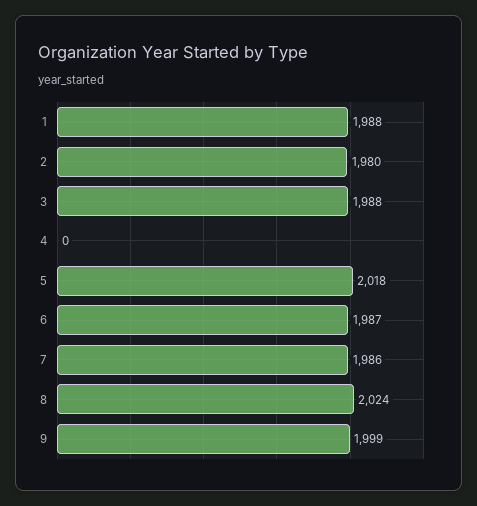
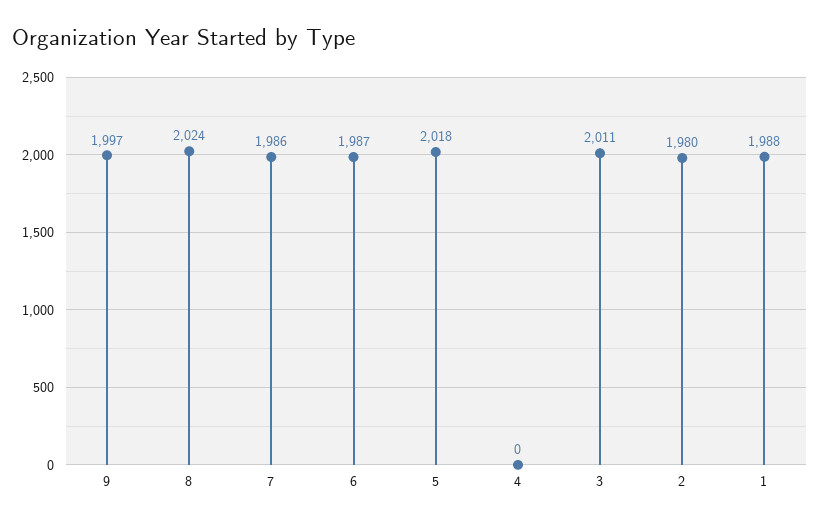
  {
    "1": 1988,
    "2": 1980,
-   "3": 1988,
+   "3": 2011,
    "4": 0,
    "5": 2018,
    "6": 1987,
    "7": 1986,
    "8": 2024,
-   "9": 1999
+   "9": 1997
  }

